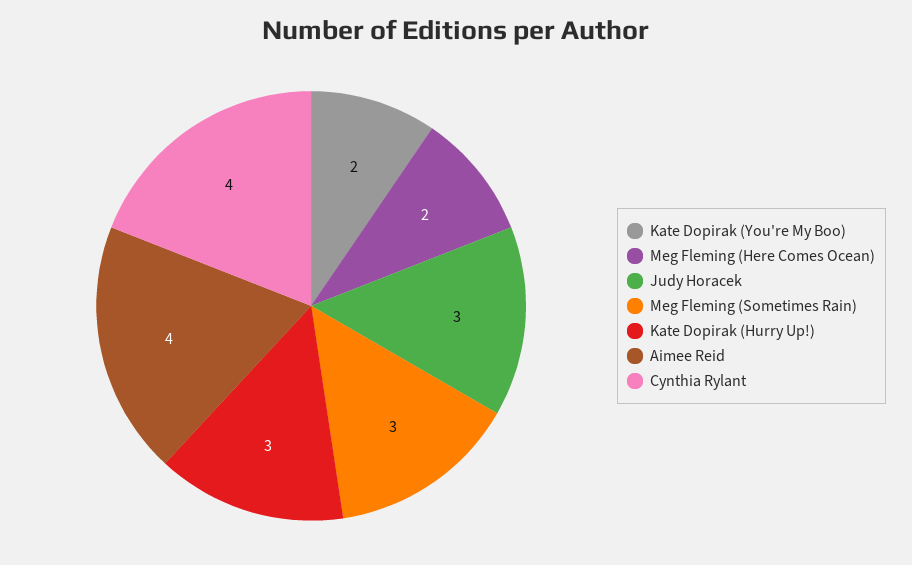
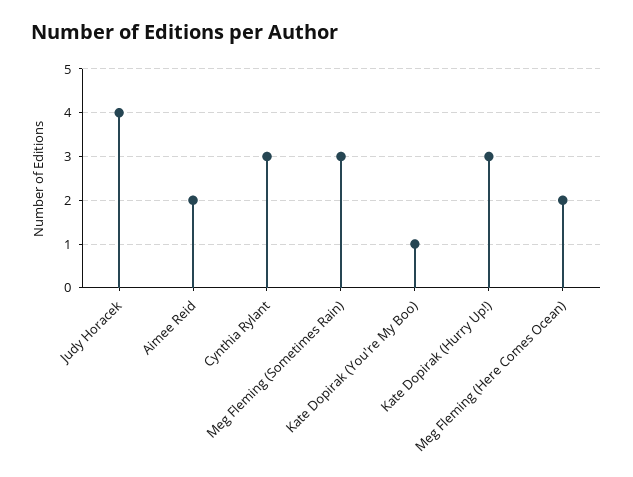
  {
-   "Kate Dopirak (You're My Boo)": 2,
+   "Kate Dopirak (You're My Boo)": 1,
    "Meg Fleming (Here Comes Ocean)": 2,
-   "Judy Horacek": 3,
+   "Judy Horacek": 4,
    "Meg Fleming (Sometimes Rain)": 3,
    "Kate Dopirak (Hurry Up!)": 3,
-   "Aimee Reid": 4,
+   "Aimee Reid": 2,
-   "Cynthia Rylant": 4
+   "Cynthia Rylant": 3
  }

